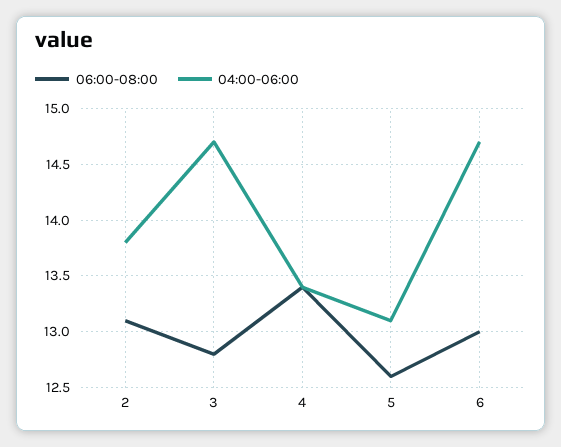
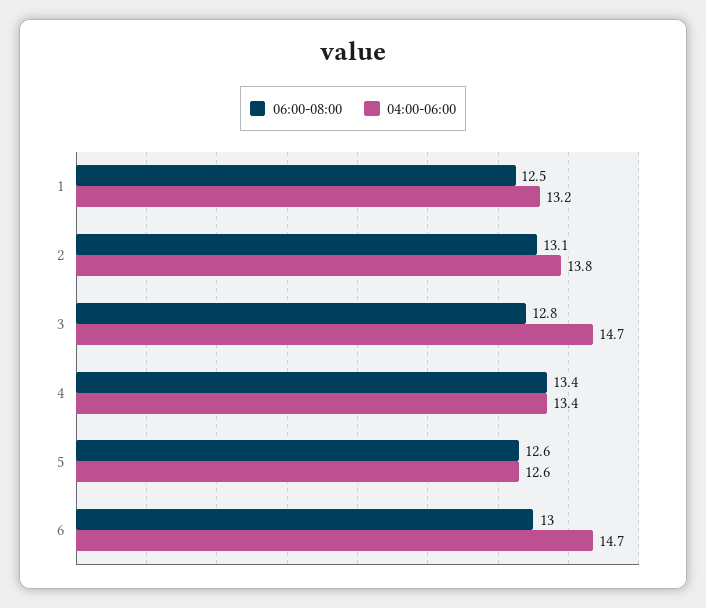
  {
    "06:00-08:00": {
      "2": 13.1,
      "3": 12.8,
      "4": 13.4,
      "5": 12.6,
-     "6": 13
+     "6": 13,
+     "1": 12.5
    },
    "04:00-06:00": {
      "2": 13.8,
      "3": 14.7,
      "4": 13.4,
-     "5": 13.1,
+     "5": 12.6,
-     "6": 14.7
+     "6": 14.7,
+     "1": 13.2
    }
  }

